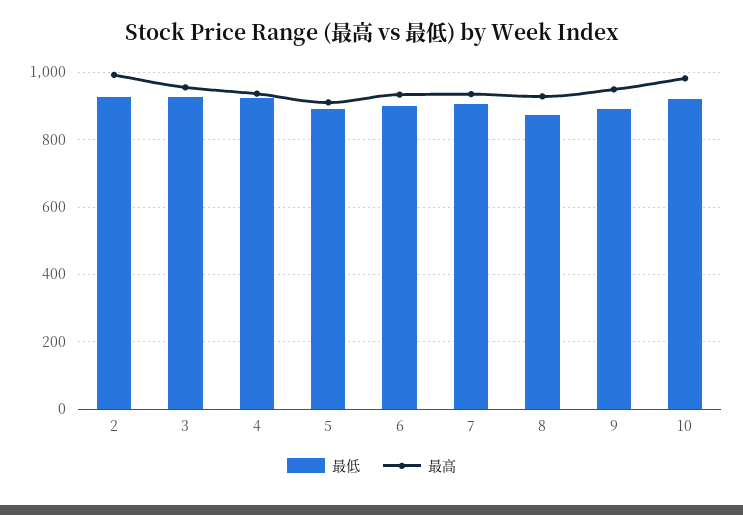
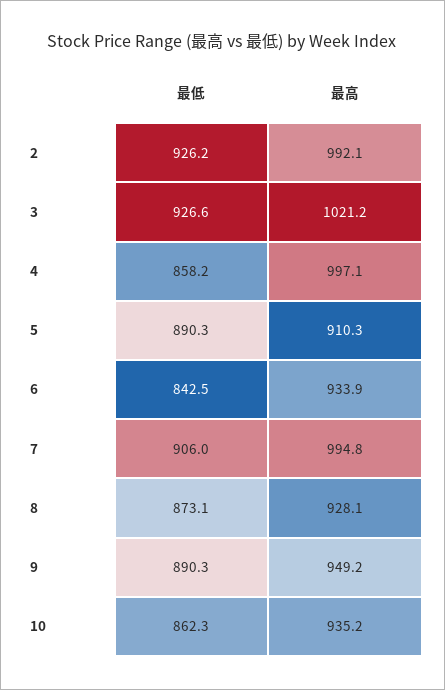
  {
    "最低": {
      "2": 926.2,
      "3": 926.6,
-     "4": 920,
+     "4": 858.2,
      "5": 890.3,
-     "6": 900,
+     "6": 842.5,
      "7": 906,
      "8": 873.1,
      "9": 890.3,
-     "10": 920
+     "10": 862.3
    },
    "最高": {
      "2": 992.1,
-     "3": 960,
+     "3": 1021.2,
-     "4": 940,
+     "4": 997.1,
      "5": 910.3,
      "6": 933.9,
-     "7": 940,
+     "7": 994.8,
      "8": 928.1,
      "9": 949.2,
-     "10": 980
+     "10": 935.2
    }
  }

